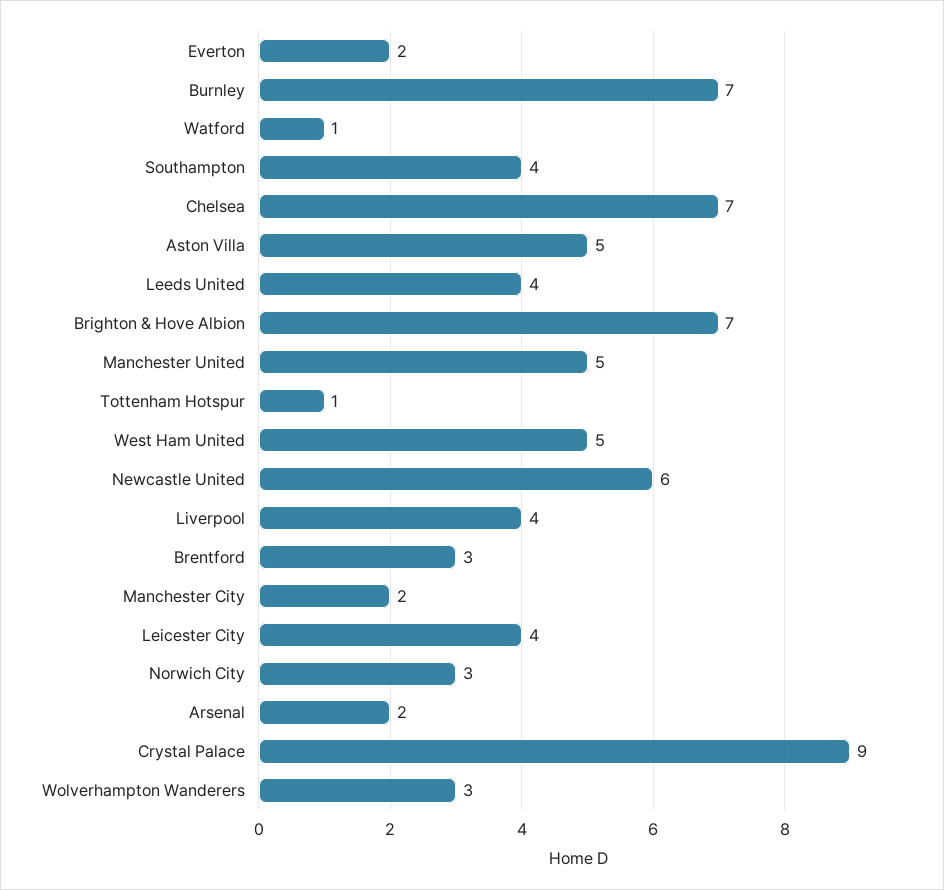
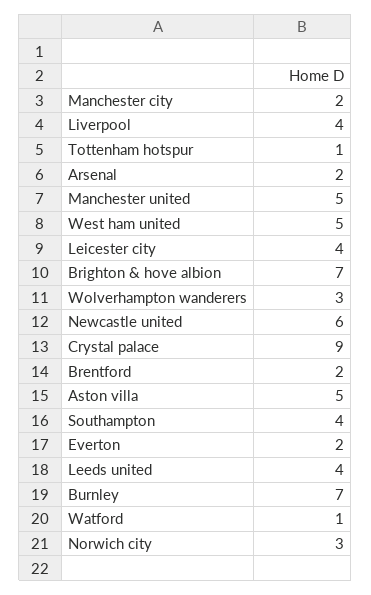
  {
    "Everton": 2,
    "Burnley": 7,
    "Watford": 1,
    "Southampton": 4,
-   "Chelsea": 7,
    "Aston Villa": 5,
    "Leeds United": 4,
    "Brighton & Hove Albion": 7,
    "Manchester United": 5,
    "Tottenham Hotspur": 1,
    "West Ham United": 5,
    "Newcastle United": 6,
    "Liverpool": 4,
-   "Brentford": 3,
+   "Brentford": 2,
    "Manchester City": 2,
    "Leicester City": 4,
    "Norwich City": 3,
    "Arsenal": 2,
    "Crystal Palace": 9,
    "Wolverhampton Wanderers": 3
  }

